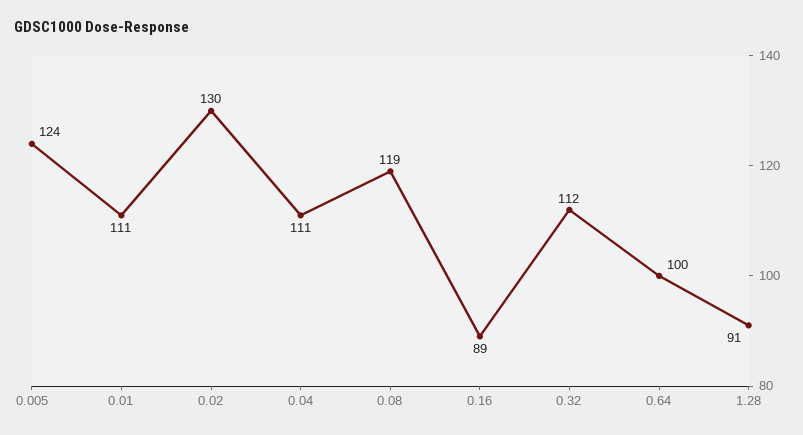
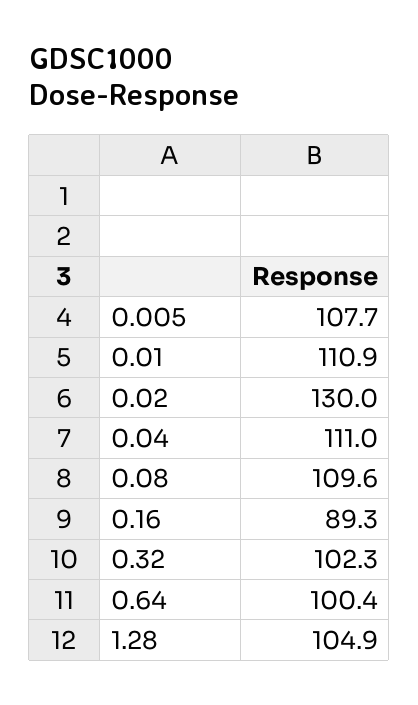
  {
-   "0.005": 124,
+   "0.005": 107.7,
    "0.01": 110.9,
    "0.02": 130,
    "0.04": 111,
-   "0.08": 119,
+   "0.08": 109.6,
    "0.16": 89.3,
-   "0.32": 112,
+   "0.32": 102.3,
    "0.64": 100.4,
-   "1.28": 91
+   "1.28": 104.9
  }

